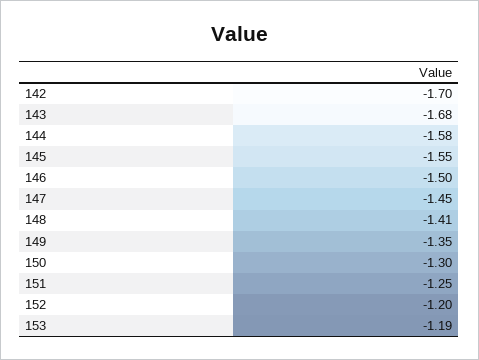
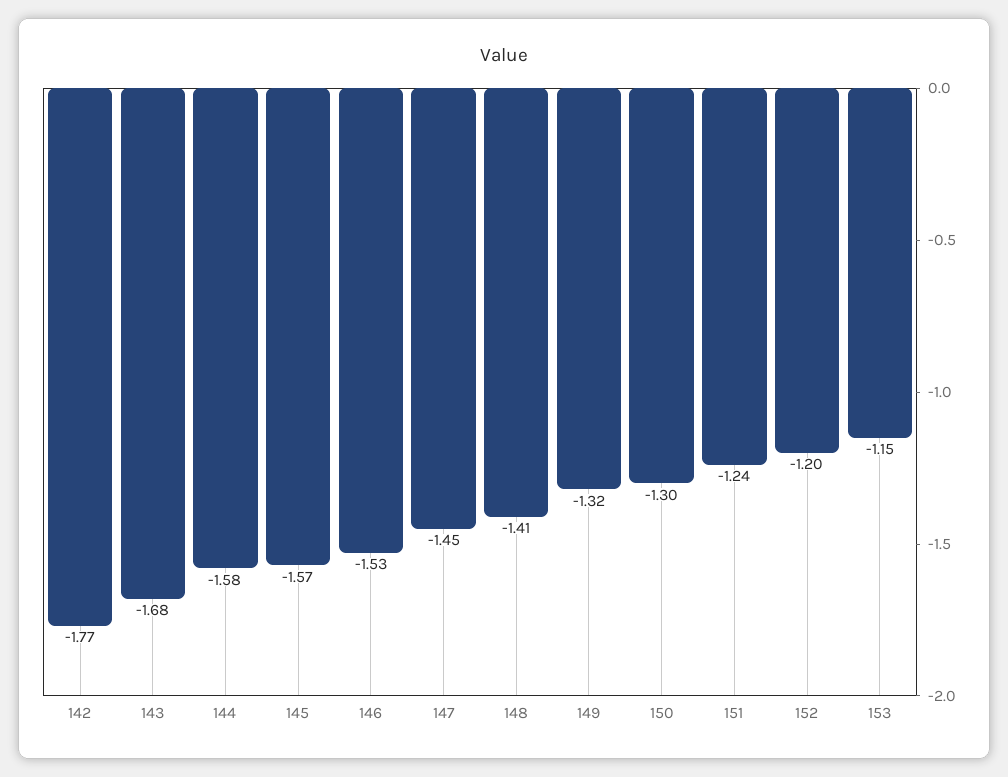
  {
-   "142": -1.7,
+   "142": -1.77,
    "143": -1.68,
    "144": -1.58,
-   "145": -1.55,
+   "145": -1.57,
-   "146": -1.5,
+   "146": -1.53,
    "147": -1.45,
    "148": -1.41,
-   "149": -1.35,
+   "149": -1.32,
    "150": -1.3,
-   "151": -1.25,
+   "151": -1.24,
    "152": -1.2,
-   "153": -1.19
+   "153": -1.15
  }

